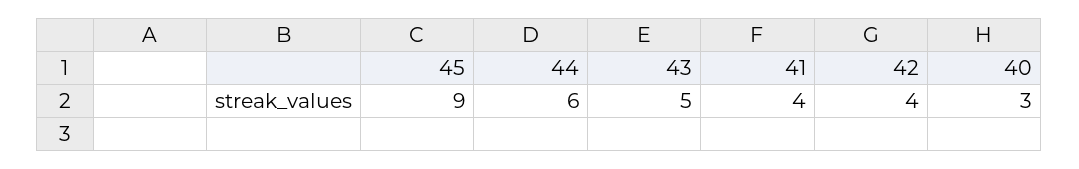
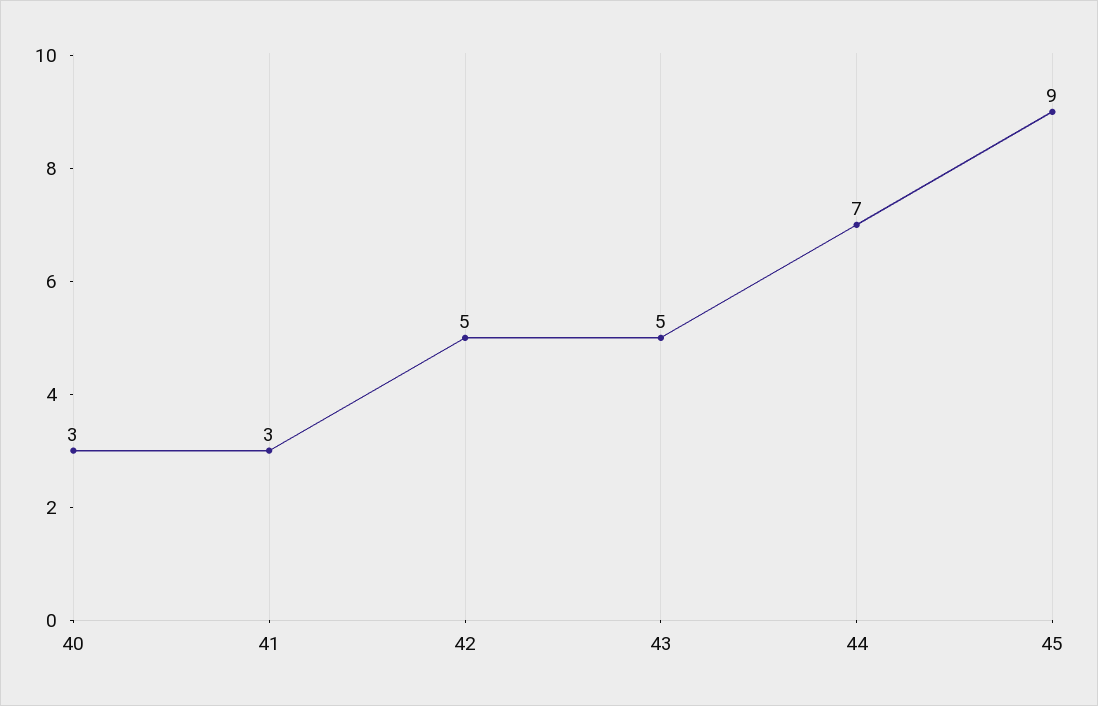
  {
    "45": 9,
-   "44": 6,
+   "44": 7,
    "43": 5,
-   "41": 4,
+   "41": 3,
-   "42": 4,
+   "42": 5,
    "40": 3
  }

